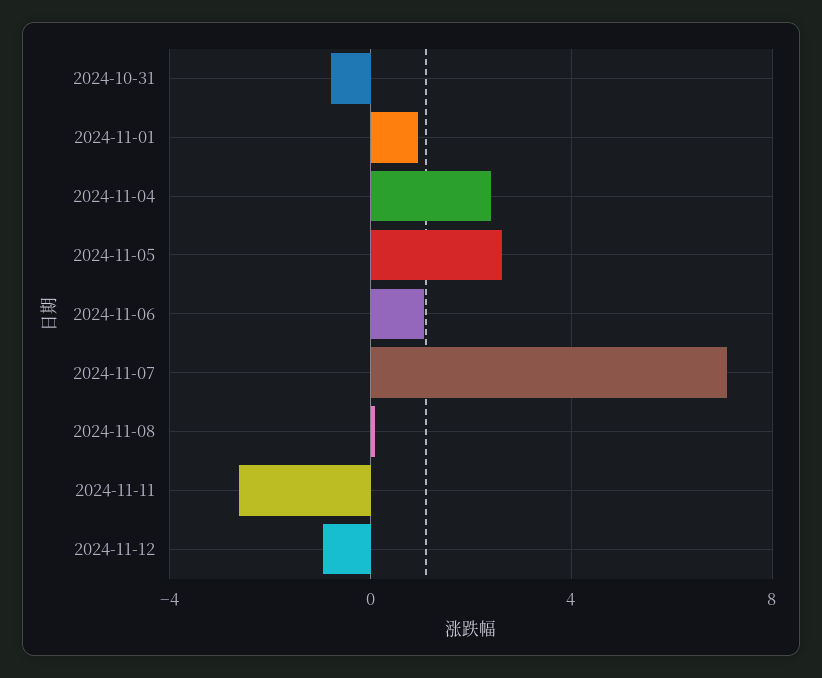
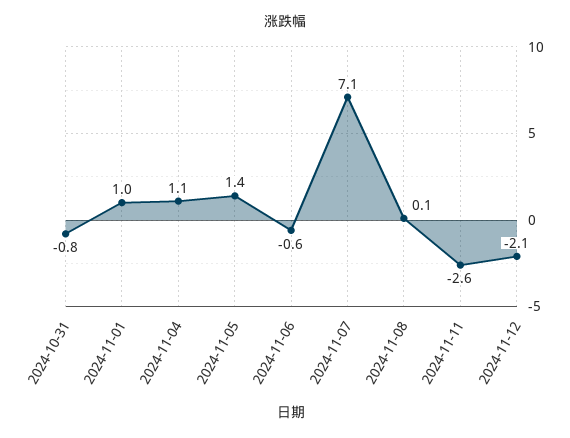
  {
    "2024-10-31": -0.8,
    "2024-11-01": 1,
-   "2024-11-04": 2.5,
+   "2024-11-04": 1.1,
-   "2024-11-05": 2.5,
+   "2024-11-05": 1.4,
-   "2024-11-06": 1,
+   "2024-11-06": -0.6,
    "2024-11-07": 7.1,
    "2024-11-08": 0.1,
    "2024-11-11": -2.6,
-   "2024-11-12": -1
+   "2024-11-12": -2.1
  }

